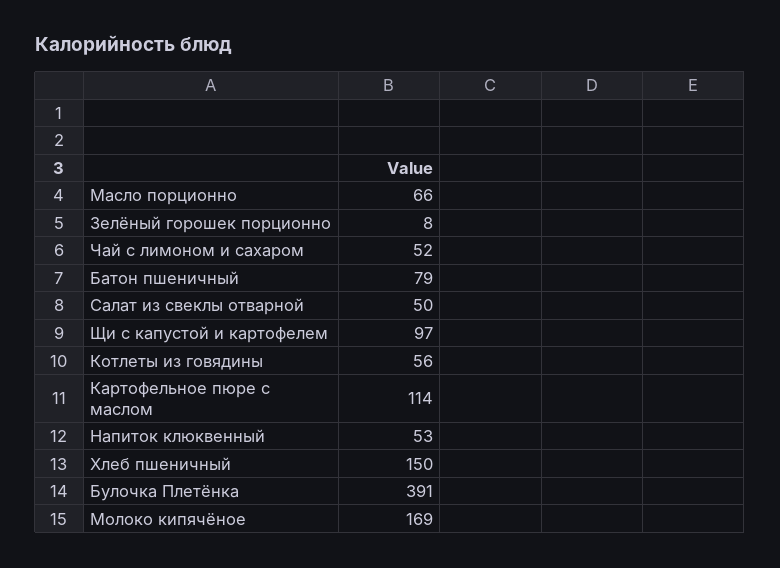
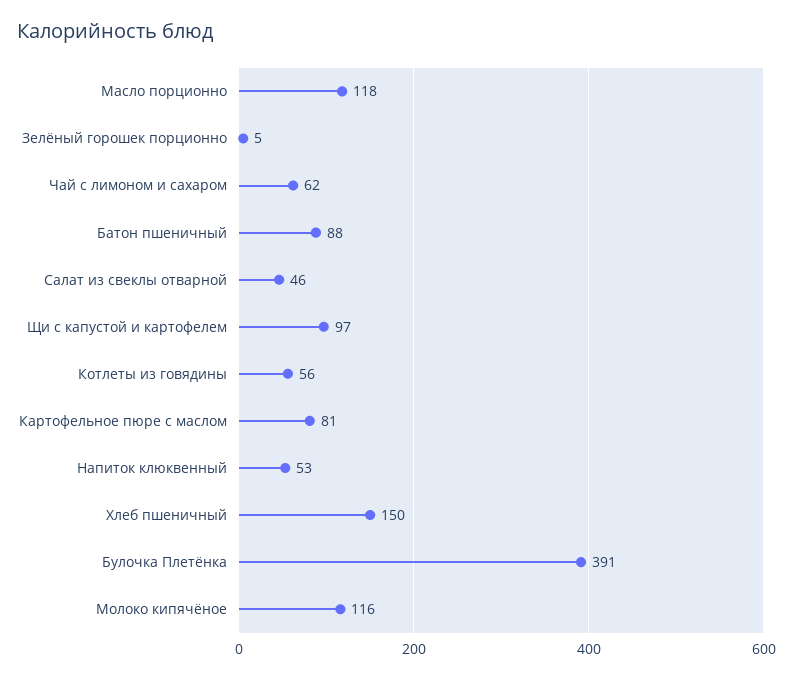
  {
-   "Масло порционно": 66,
+   "Масло порционно": 118,
-   "Зелёный горошек порционно": 8,
+   "Зелёный горошек порционно": 5,
-   "Чай с лимоном и сахаром": 52,
+   "Чай с лимоном и сахаром": 62,
-   "Батон пшеничный": 79,
+   "Батон пшеничный": 88,
-   "Салат из свеклы отварной": 50,
+   "Салат из свеклы отварной": 46,
    "Щи с капустой и картофелем": 97,
    "Котлеты из говядины": 56,
-   "Картофельное пюре с маслом": 114,
+   "Картофельное пюре с маслом": 81,
    "Напиток клюквенный": 53,
    "Хлеб пшеничный": 150,
    "Булочка Плетёнка": 391,
-   "Молоко кипячёное": 169
+   "Молоко кипячёное": 116
  }

